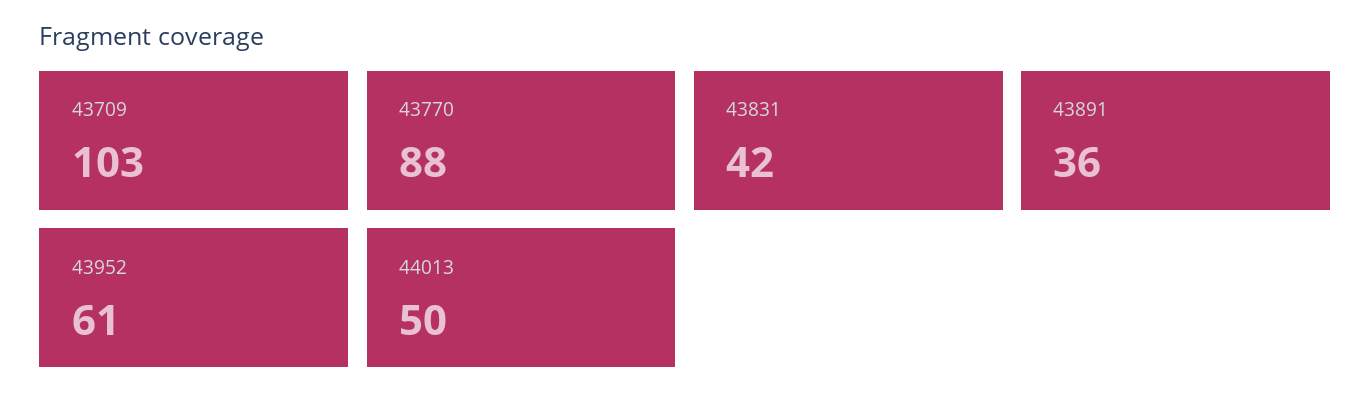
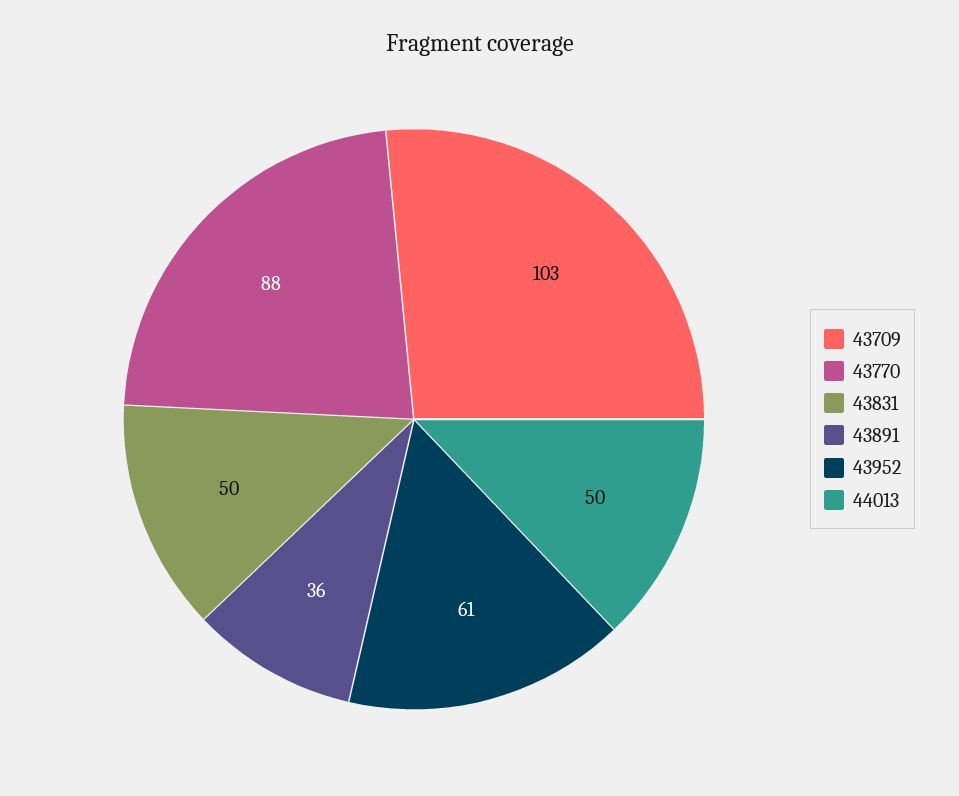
  {
    "43709": 103,
    "43770": 88,
-   "43831": 42,
+   "43831": 50,
    "43891": 36,
    "43952": 61,
    "44013": 50
  }

